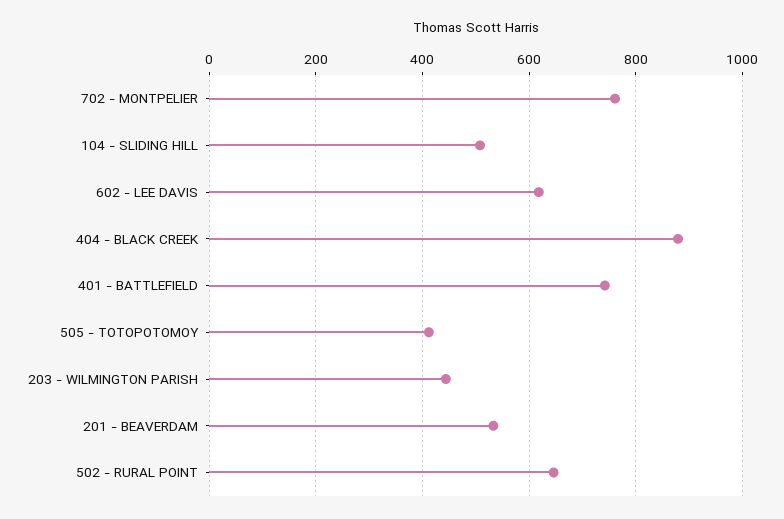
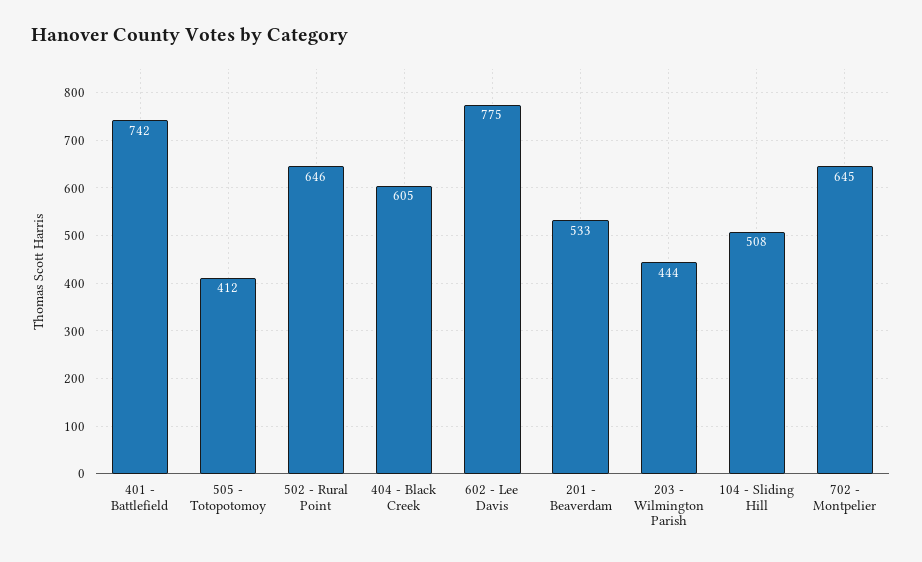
  {
-   "702 - MONTPELIER": 760,
+   "702 - MONTPELIER": 645,
    "104 - SLIDING HILL": 508,
-   "602 - LEE DAVIS": 620,
+   "602 - LEE DAVIS": 775,
-   "404 - BLACK CREEK": 880,
+   "404 - BLACK CREEK": 605,
    "401 - BATTLEFIELD": 742,
    "505 - TOTOPOTOMOY": 412,
    "203 - WILMINGTON PARISH": 444,
    "201 - BEAVERDAM": 533,
    "502 - RURAL POINT": 646
  }

